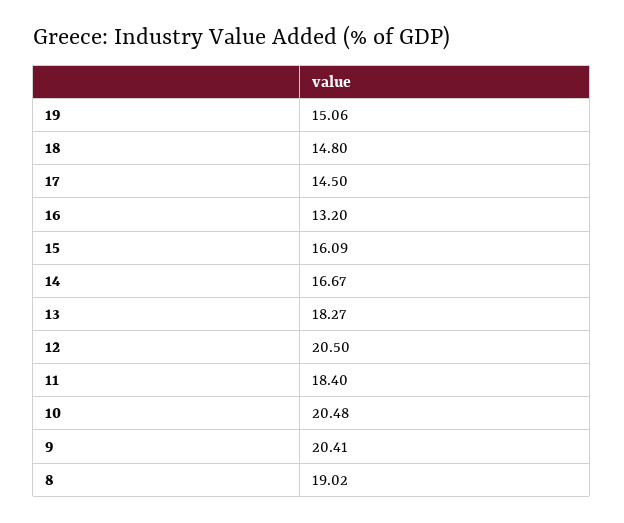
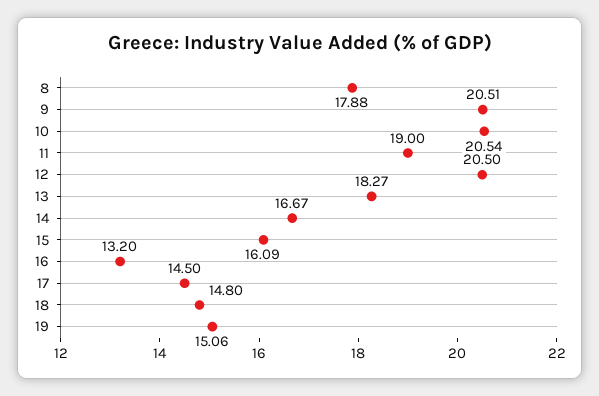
  {
    "19": 15.06,
    "18": 14.8,
    "17": 14.5,
    "16": 13.2,
    "15": 16.09,
    "14": 16.67,
    "13": 18.27,
    "12": 20.5,
-   "11": 18.4,
+   "11": 19,
-   "10": 20.48,
+   "10": 20.54,
-   "9": 20.41,
+   "9": 20.51,
-   "8": 19.02
+   "8": 17.88
  }

